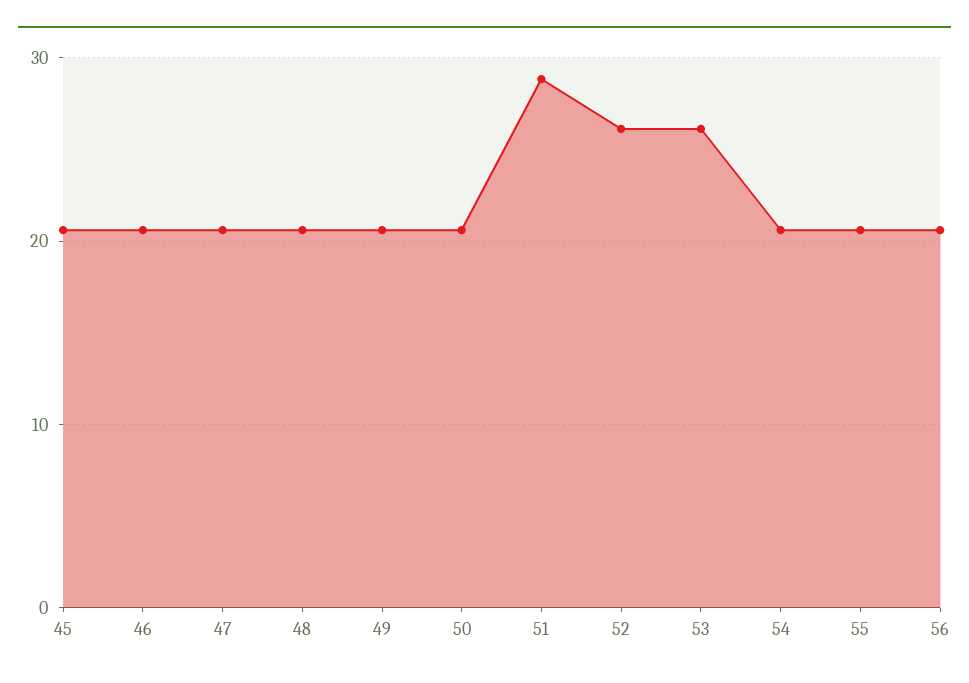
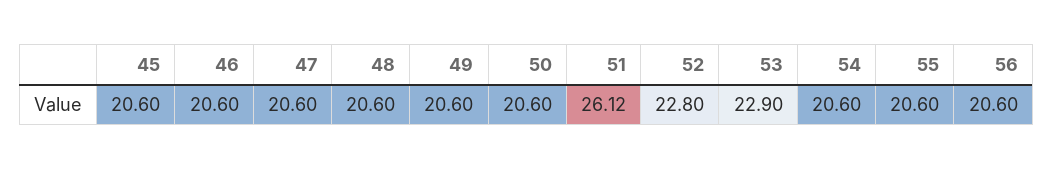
  {
    "45": 20.6,
    "46": 20.6,
    "47": 20.6,
    "48": 20.6,
    "49": 20.6,
    "50": 20.6,
-   "51": 29,
+   "51": 26.12,
-   "52": 26,
+   "52": 22.8,
-   "53": 26,
+   "53": 22.9,
    "54": 20.6,
    "55": 20.6,
    "56": 20.6
  }

